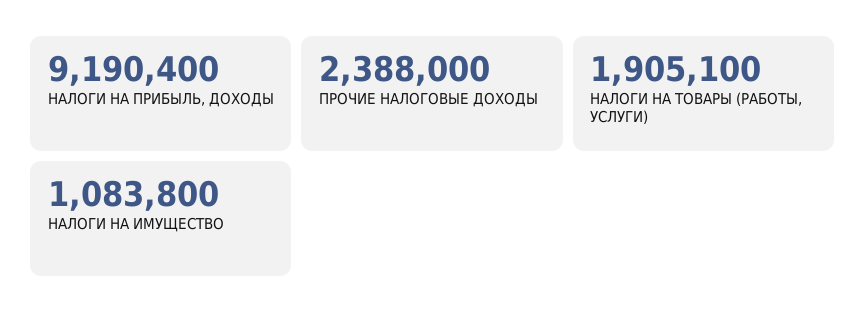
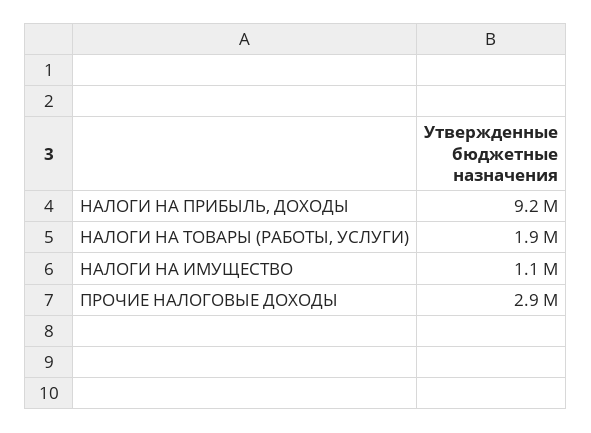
  {
    "НАЛОГИ НА ПРИБЫЛЬ, ДОХОДЫ": 9190400,
-   "ПРОЧИЕ НАЛОГОВЫЕ ДОХОДЫ": 2388000,
+   "ПРОЧИЕ НАЛОГОВЫЕ ДОХОДЫ": 2900000,
    "НАЛОГИ НА ТОВАРЫ (РАБОТЫ, УСЛУГИ)": 1905100,
    "НАЛОГИ НА ИМУЩЕСТВО": 1083800
  }

